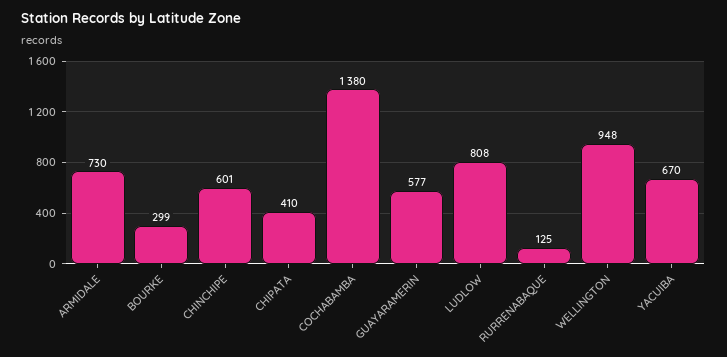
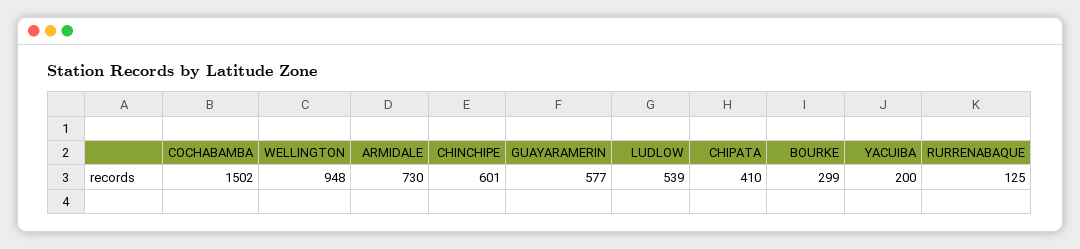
  {
    "ARMIDALE": 730,
    "BOURKE": 299,
    "CHINCHIPE": 601,
    "CHIPATA": 410,
-   "COCHABAMBA": 1380,
+   "COCHABAMBA": 1502,
    "GUAYARAMERIN": 577,
-   "LUDLOW": 808,
+   "LUDLOW": 539,
    "RURRENABAQUE": 125,
    "WELLINGTON": 948,
-   "YACUIBA": 670
+   "YACUIBA": 200
  }

